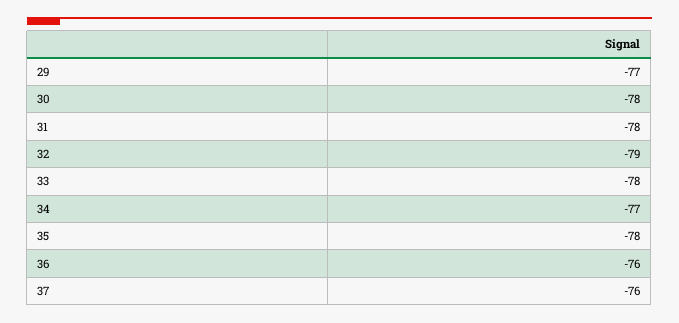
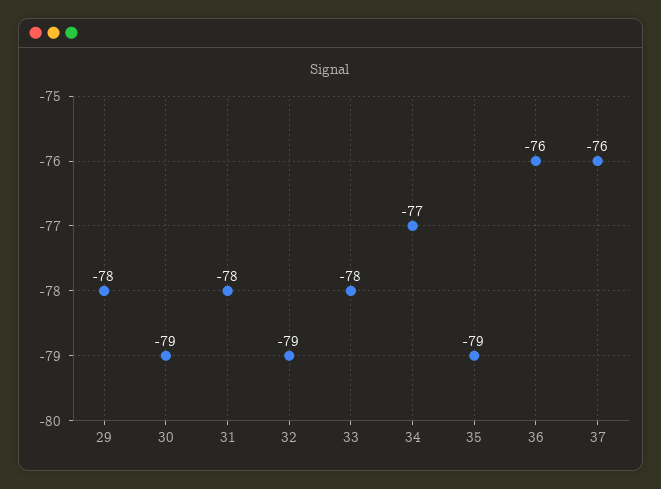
  {
-   "29": -77,
+   "29": -78,
-   "30": -78,
+   "30": -79,
    "31": -78,
    "32": -79,
    "33": -78,
    "34": -77,
-   "35": -78,
+   "35": -79,
    "36": -76,
    "37": -76
  }

